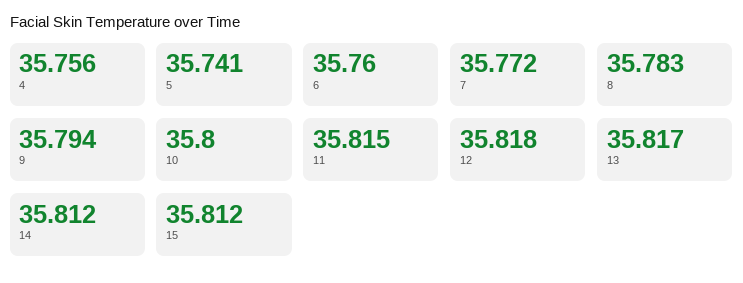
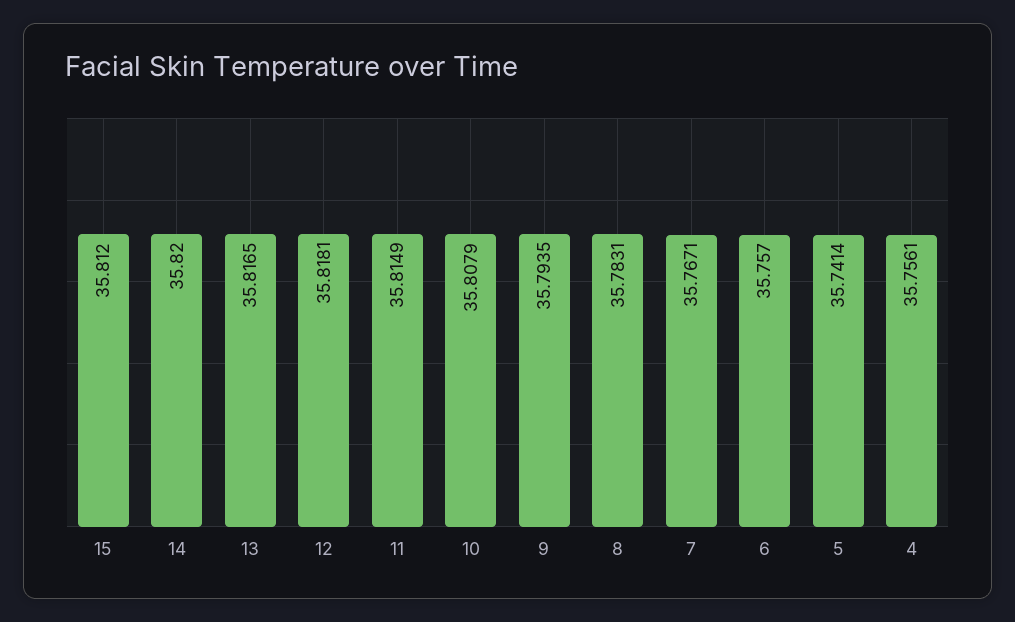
  {
    "4": 35.7561,
    "5": 35.7414,
-   "6": 35.76,
+   "6": 35.757,
-   "7": 35.772,
+   "7": 35.7671,
    "8": 35.7831,
    "9": 35.7935,
-   "10": 35.8,
+   "10": 35.8079,
    "11": 35.8149,
    "12": 35.8181,
    "13": 35.8165,
-   "14": 35.812,
+   "14": 35.82,
    "15": 35.812
  }

